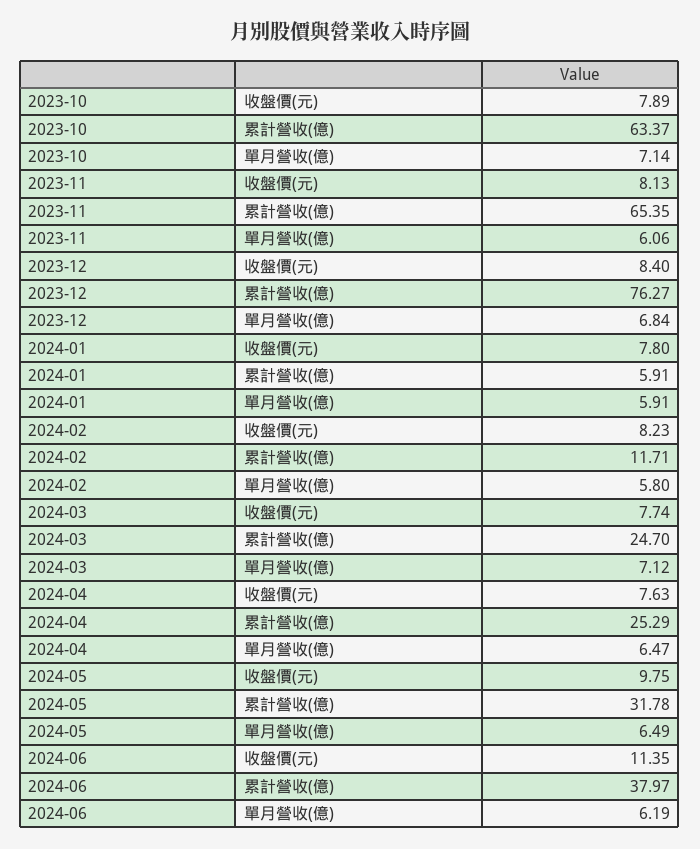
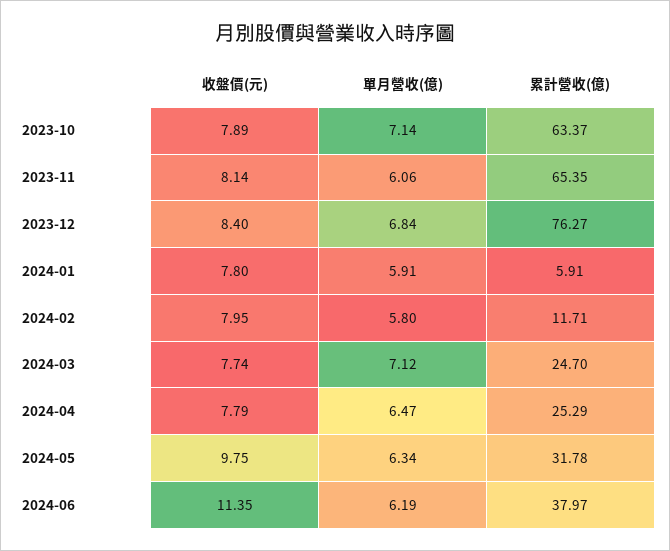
  {
    "2023-10": {
      "收盤價(元)": 7.89,
      "累計營收(億)": 63.37,
      "單月營收(億)": 7.14
    },
    "2023-11": {
-     "收盤價(元)": 8.13,
+     "收盤價(元)": 8.14,
      "累計營收(億)": 65.35,
      "單月營收(億)": 6.06
    },
    "2023-12": {
      "收盤價(元)": 8.4,
      "累計營收(億)": 76.27,
      "單月營收(億)": 6.84
    },
    "2024-01": {
      "收盤價(元)": 7.8,
      "累計營收(億)": 5.91,
      "單月營收(億)": 5.91
    },
    "2024-02": {
-     "收盤價(元)": 8.23,
+     "收盤價(元)": 7.95,
      "累計營收(億)": 11.71,
      "單月營收(億)": 5.8
    },
    "2024-03": {
      "收盤價(元)": 7.74,
      "累計營收(億)": 24.7,
      "單月營收(億)": 7.12
    },
    "2024-04": {
-     "收盤價(元)": 7.63,
+     "收盤價(元)": 7.79,
      "累計營收(億)": 25.29,
      "單月營收(億)": 6.47
    },
    "2024-05": {
      "收盤價(元)": 9.75,
      "累計營收(億)": 31.78,
-     "單月營收(億)": 6.49
+     "單月營收(億)": 6.34
    },
    "2024-06": {
      "收盤價(元)": 11.35,
      "累計營收(億)": 37.97,
      "單月營收(億)": 6.19
    }
  }

